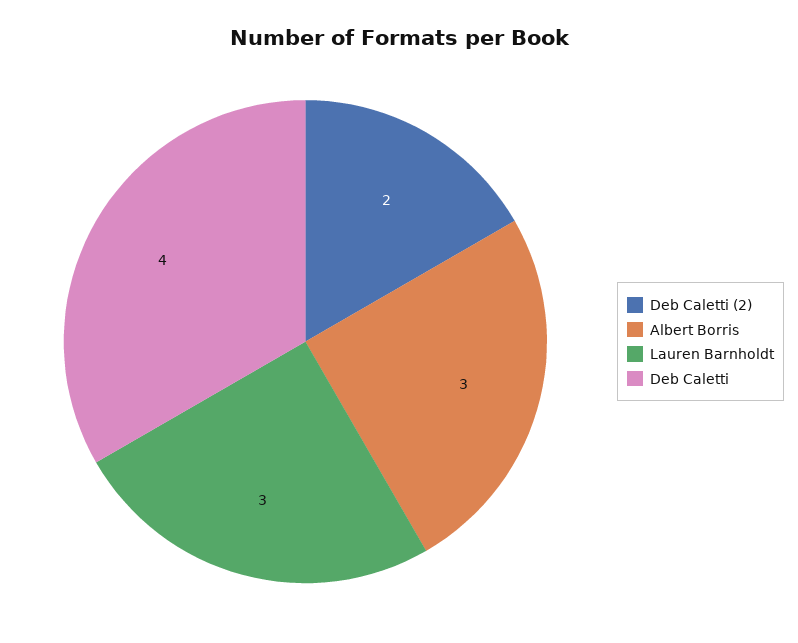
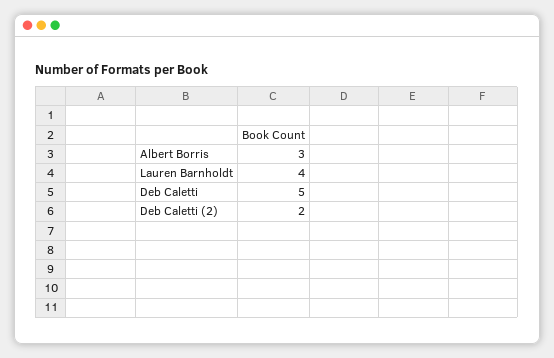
  {
    "Deb Caletti (2)": 2,
    "Albert Borris": 3,
-   "Lauren Barnholdt": 3,
+   "Lauren Barnholdt": 4,
-   "Deb Caletti": 4
+   "Deb Caletti": 5
  }

